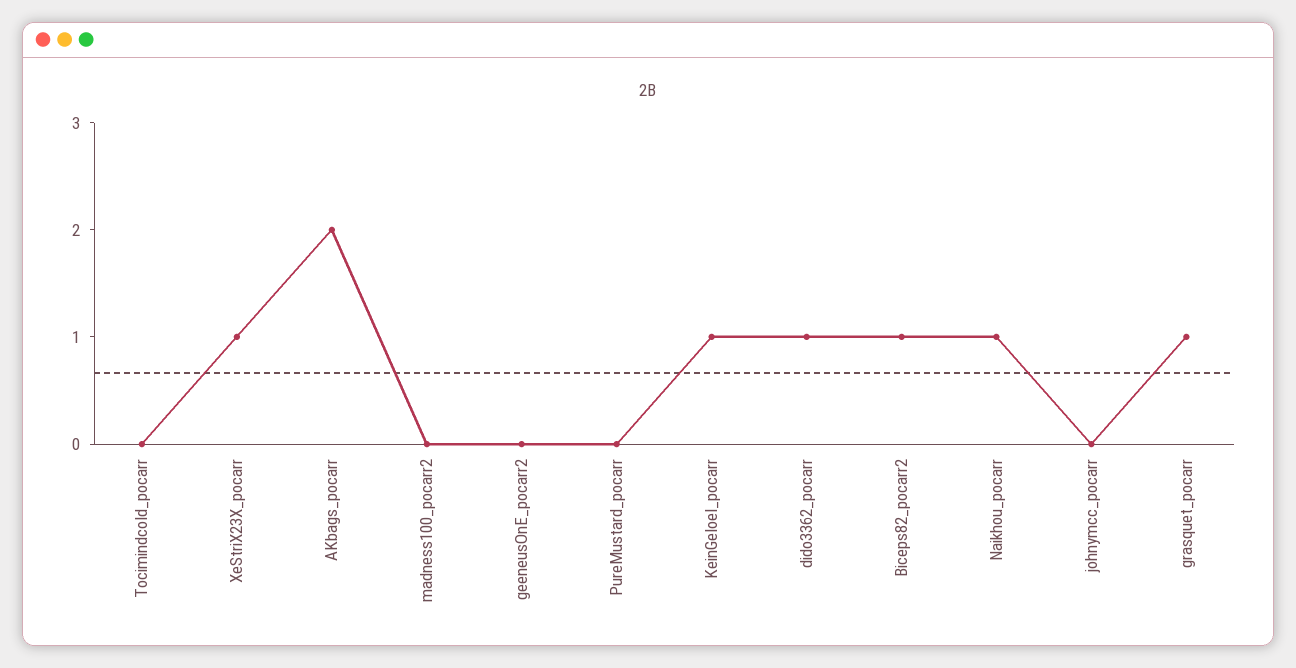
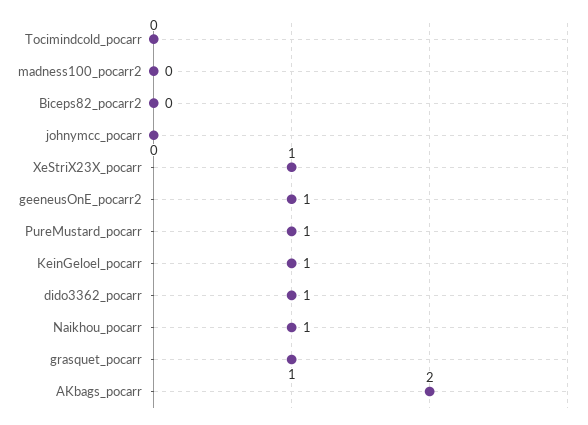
  {
    "Tocimindcold_pocarr": 0,
    "XeStriX23X_pocarr": 1,
    "AKbags_pocarr": 2,
    "madness100_pocarr2": 0,
-   "geeneusOnE_pocarr2": 0,
+   "geeneusOnE_pocarr2": 1,
-   "PureMustard_pocarr": 0,
+   "PureMustard_pocarr": 1,
    "KeinGeloel_pocarr": 1,
    "dido3362_pocarr": 1,
-   "Biceps82_pocarr2": 1,
+   "Biceps82_pocarr2": 0,
    "Naikhou_pocarr": 1,
    "johnymcc_pocarr": 0,
    "grasquet_pocarr": 1
  }

